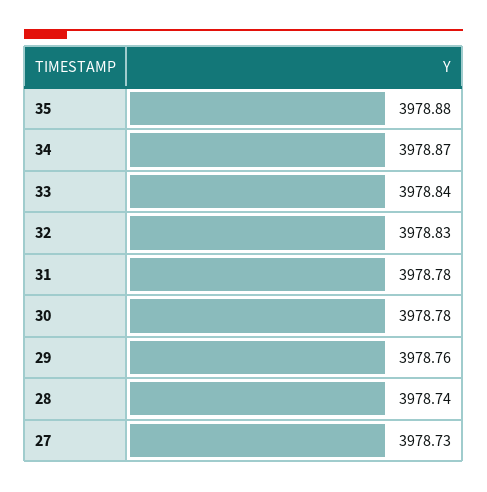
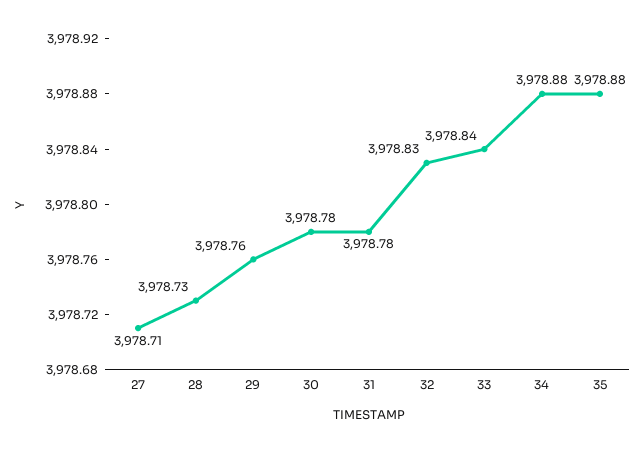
  {
    "35": 3978.88,
-   "34": 3978.87,
+   "34": 3978.88,
    "33": 3978.84,
    "32": 3978.83,
    "31": 3978.78,
    "30": 3978.78,
    "29": 3978.76,
-   "28": 3978.74,
+   "28": 3978.73,
-   "27": 3978.73
+   "27": 3978.71
  }

